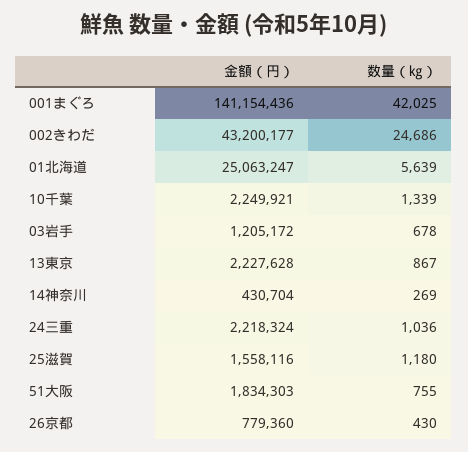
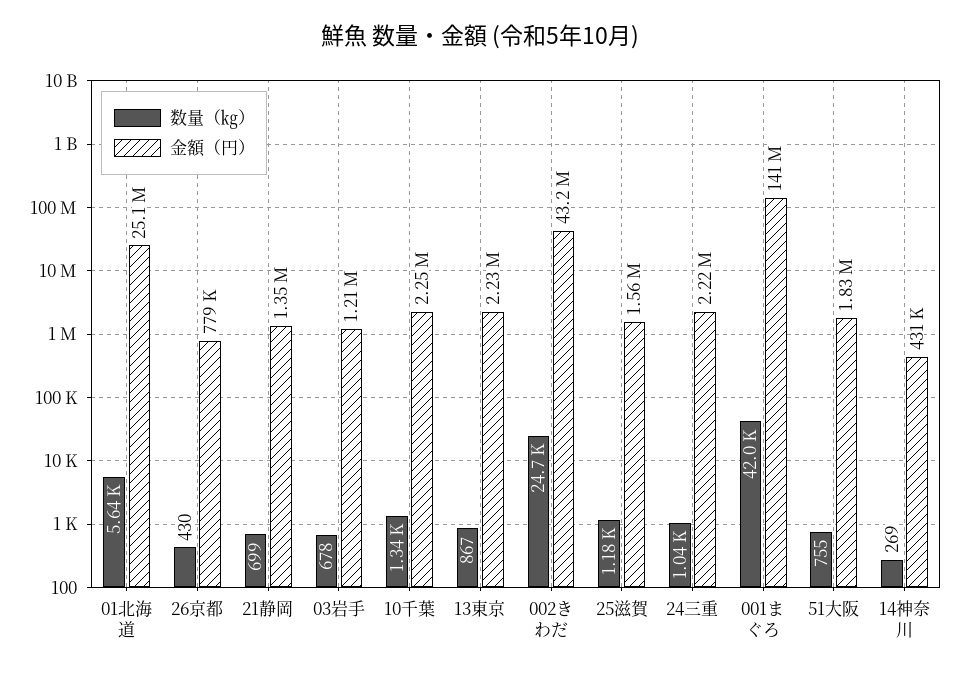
  {
    "金額（円）": {
      "001まぐろ": 141154436,
      "002きわだ": 43200177,
      "01北海道": 25063247,
      "10千葉": 2249921,
      "03岩手": 1205172,
      "13東京": 2227628,
      "14神奈川": 430704,
      "24三重": 2218324,
      "25滋賀": 1558116,
      "51大阪": 1834303,
-     "26京都": 779360
+     "26京都": 779360,
+     "21静岡": 1350000
    },
    "数量（㎏）": {
      "001まぐろ": 42025,
      "002きわだ": 24686,
      "01北海道": 5639,
      "10千葉": 1339,
      "03岩手": 678,
      "13東京": 867,
      "14神奈川": 269,
      "24三重": 1036,
      "25滋賀": 1180,
      "51大阪": 755,
-     "26京都": 430
+     "26京都": 430,
+     "21静岡": 699
    }
  }

